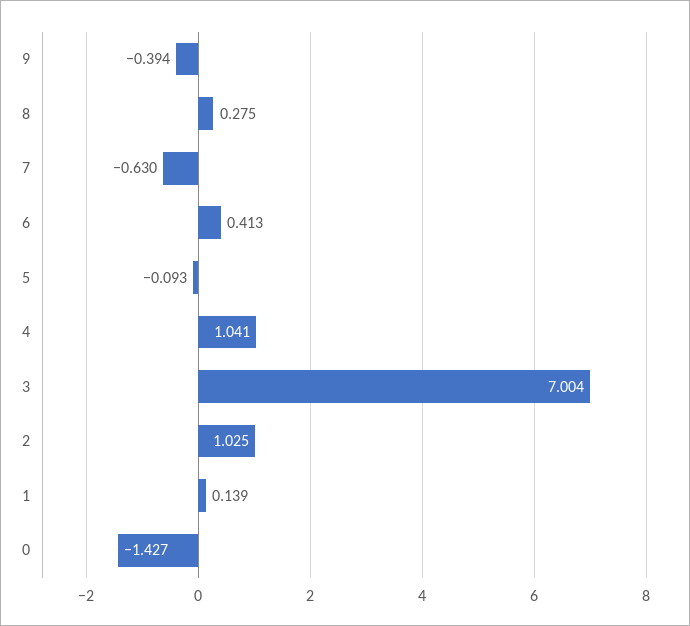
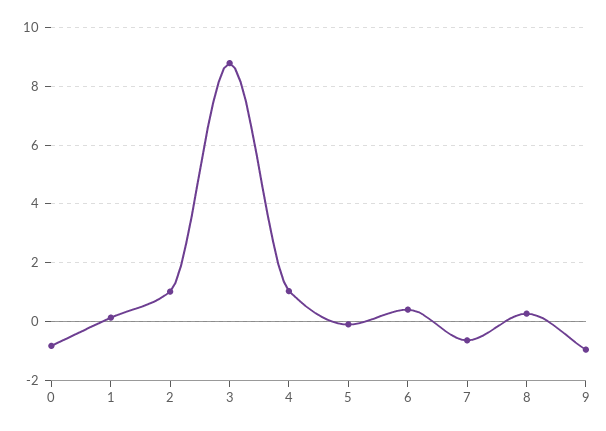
  {
-   "9": -0.394,
+   "9": -1,
    "8": 0.275,
    "7": -0.63,
    "6": 0.413,
    "5": -0.093,
    "4": 1.041,
-   "3": 7.004,
+   "3": 8.75,
    "2": 1.025,
    "1": 0.139,
-   "0": -1.427
+   "0": -0.75
  }

